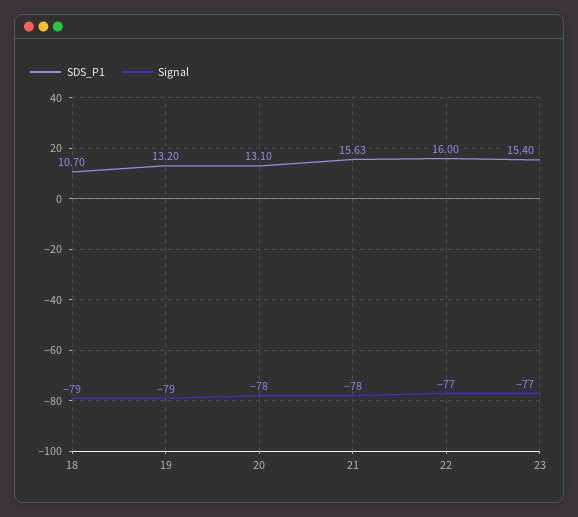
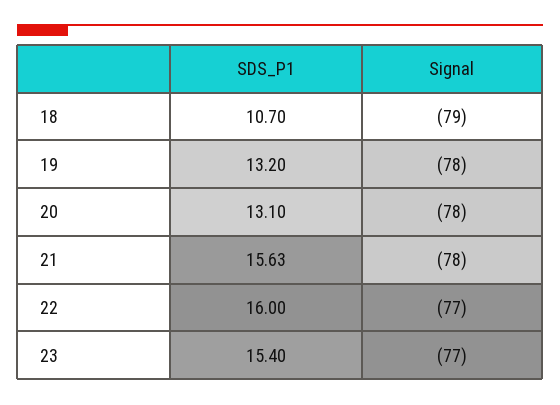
  {
    "SDS_P1": {
      "18": 10.7,
      "19": 13.2,
      "20": 13.1,
      "21": 15.63,
      "22": 16,
      "23": 15.4
    },
    "Signal": {
      "18": -79,
-     "19": -79,
+     "19": -78,
      "20": -78,
      "21": -78,
      "22": -77,
      "23": -77
    }
  }

